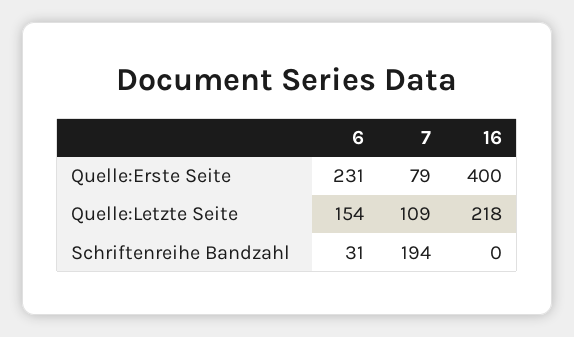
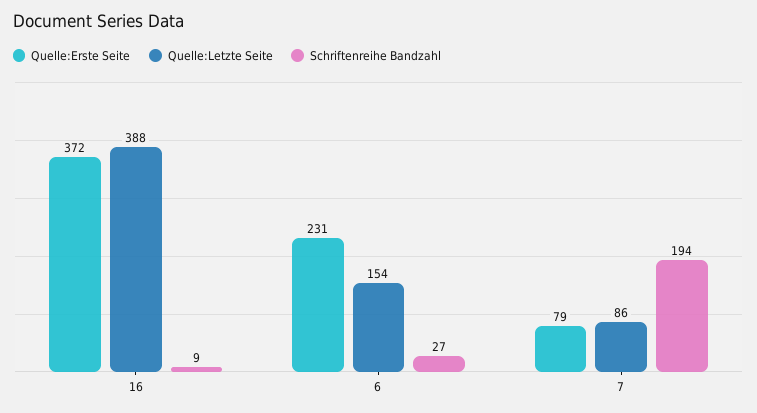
  {
    "Quelle:Erste Seite": {
      "6": 231,
      "7": 79,
-     "16": 400
+     "16": 372
    },
    "Quelle:Letzte Seite": {
      "6": 154,
-     "7": 109,
+     "7": 86,
-     "16": 218
+     "16": 388
    },
    "Schriftenreihe Bandzahl": {
-     "6": 31,
+     "6": 27,
      "7": 194,
-     "16": 0
+     "16": 9
    }
  }

